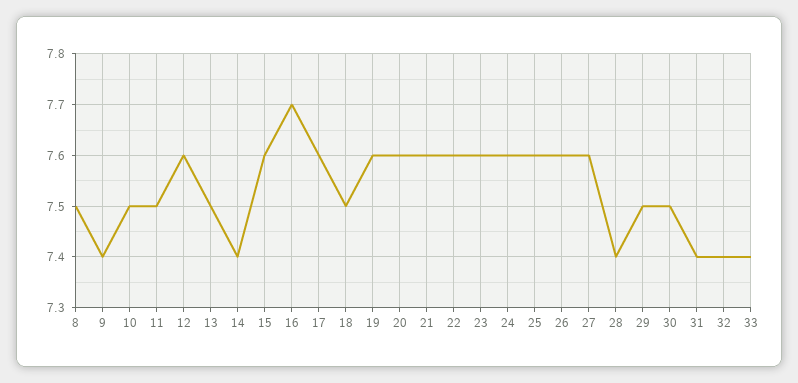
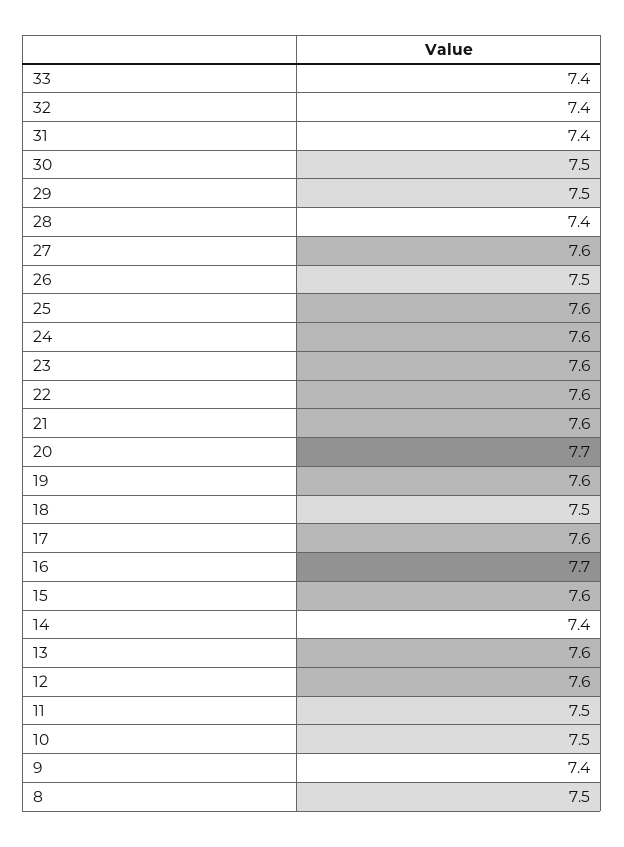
  {
    "8": 7.5,
    "9": 7.4,
    "10": 7.5,
    "11": 7.5,
    "12": 7.6,
-   "13": 7.5,
+   "13": 7.6,
    "14": 7.4,
    "15": 7.6,
    "16": 7.7,
    "17": 7.6,
    "18": 7.5,
    "19": 7.6,
-   "20": 7.6,
+   "20": 7.7,
    "21": 7.6,
    "22": 7.6,
    "23": 7.6,
    "24": 7.6,
    "25": 7.6,
-   "26": 7.6,
+   "26": 7.5,
    "27": 7.6,
    "28": 7.4,
    "29": 7.5,
    "30": 7.5,
    "31": 7.4,
    "32": 7.4,
    "33": 7.4
  }

